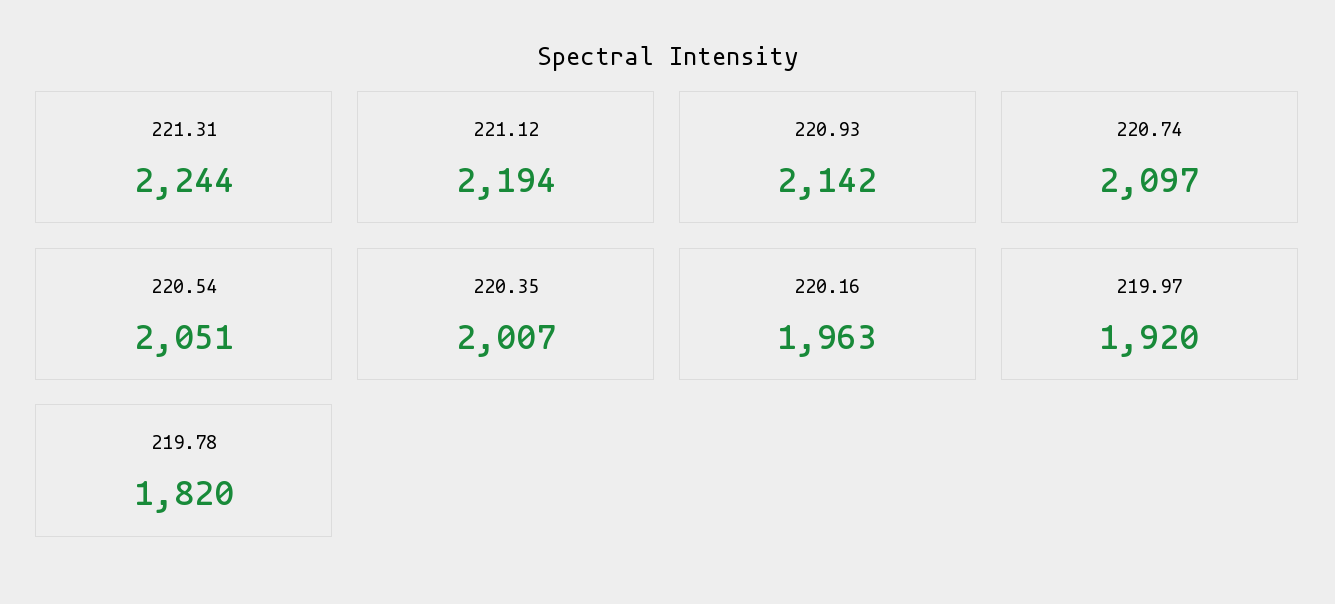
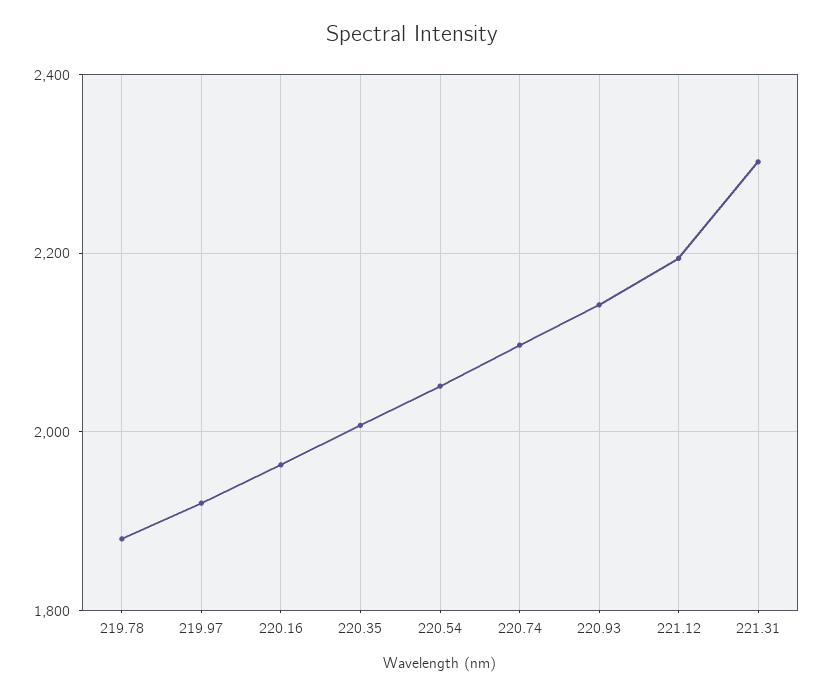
  {
-   "221.31": 2244,
+   "221.31": 2300,
    "221.12": 2194,
    "220.93": 2142,
    "220.74": 2097,
    "220.54": 2051,
    "220.35": 2007,
    "220.16": 1963,
    "219.97": 1920,
-   "219.78": 1820
+   "219.78": 1880
  }

